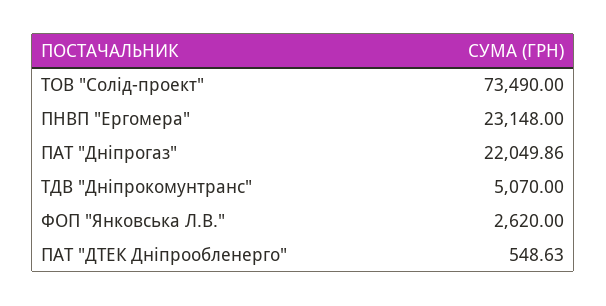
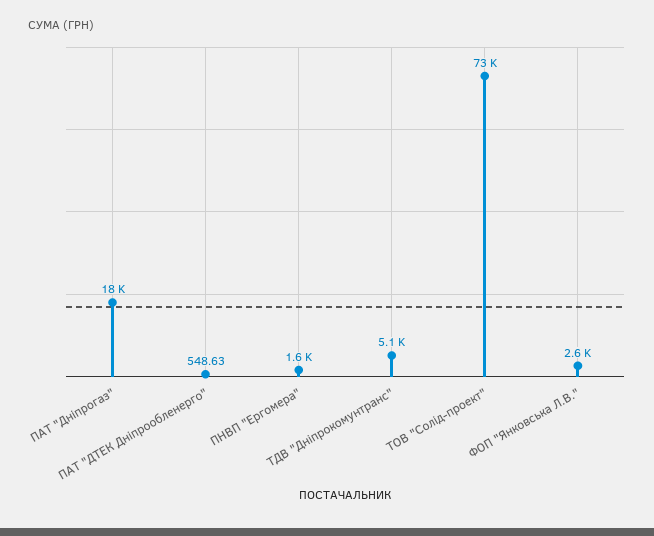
  {
    "ТОВ \"Солід-проект\"": 73490,
-   "ПНВП \"Ергомера\"": 23148,
+   "ПНВП \"Ергомера\"": 1600,
-   "ПАТ \"Дніпрогаз\"": 22049.86,
+   "ПАТ \"Дніпрогаз\"": 18000,
    "ТДВ \"Дніпрокомунтранс\"": 5070,
    "ФОП \"Янковська Л.В.\"": 2620,
    "ПАТ \"ДТЕК Дніпрообленерго\"": 548.63
  }

